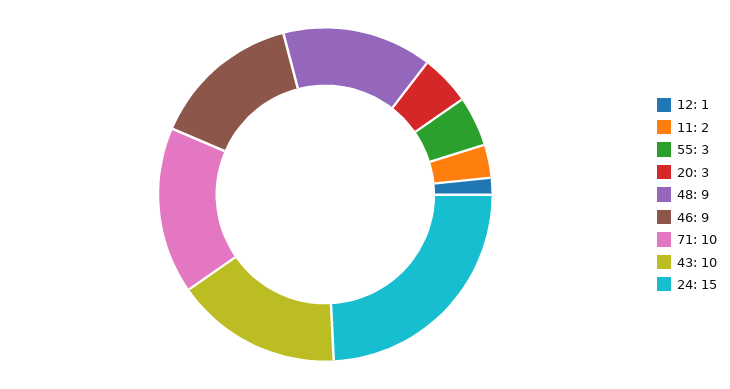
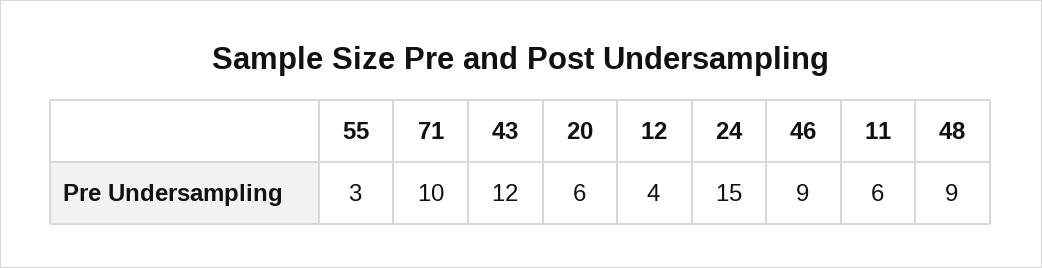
  {
-   "12": 1,
+   "12": 4,
-   "11": 2,
+   "11": 6,
    "55": 3,
-   "20": 3,
+   "20": 6,
    "48": 9,
    "46": 9,
    "71": 10,
-   "43": 10,
+   "43": 12,
    "24": 15
  }

